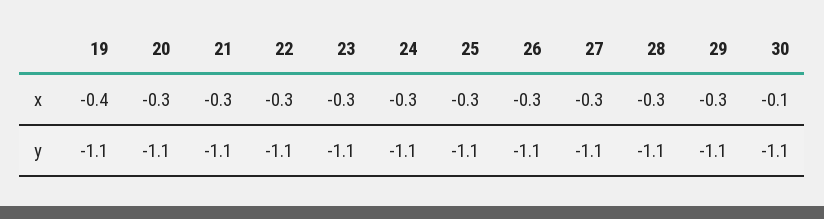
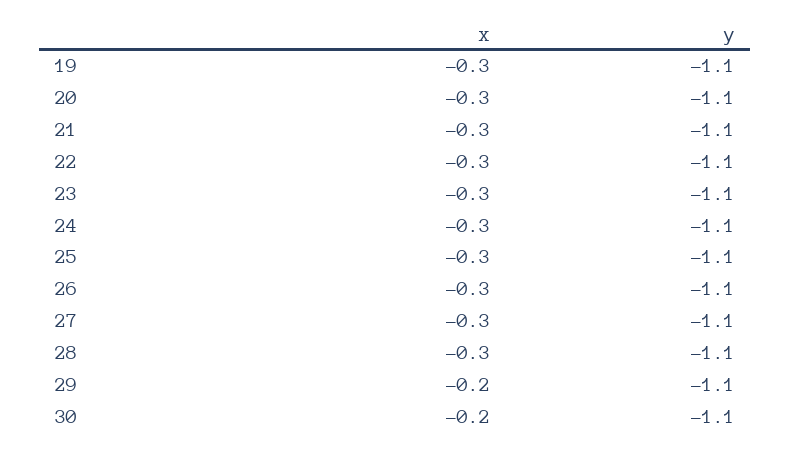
  {
    "19": {
-     "x": -0.4,
+     "x": -0.3,
      "y": -1.1
    },
    "20": {
      "x": -0.3,
      "y": -1.1
    },
    "21": {
      "x": -0.3,
      "y": -1.1
    },
    "22": {
      "x": -0.3,
      "y": -1.1
    },
    "23": {
      "x": -0.3,
      "y": -1.1
    },
    "24": {
      "x": -0.3,
      "y": -1.1
    },
    "25": {
      "x": -0.3,
      "y": -1.1
    },
    "26": {
      "x": -0.3,
      "y": -1.1
    },
    "27": {
      "x": -0.3,
      "y": -1.1
    },
    "28": {
      "x": -0.3,
      "y": -1.1
    },
    "29": {
-     "x": -0.3,
+     "x": -0.2,
      "y": -1.1
    },
    "30": {
-     "x": -0.1,
+     "x": -0.2,
      "y": -1.1
    }
  }

